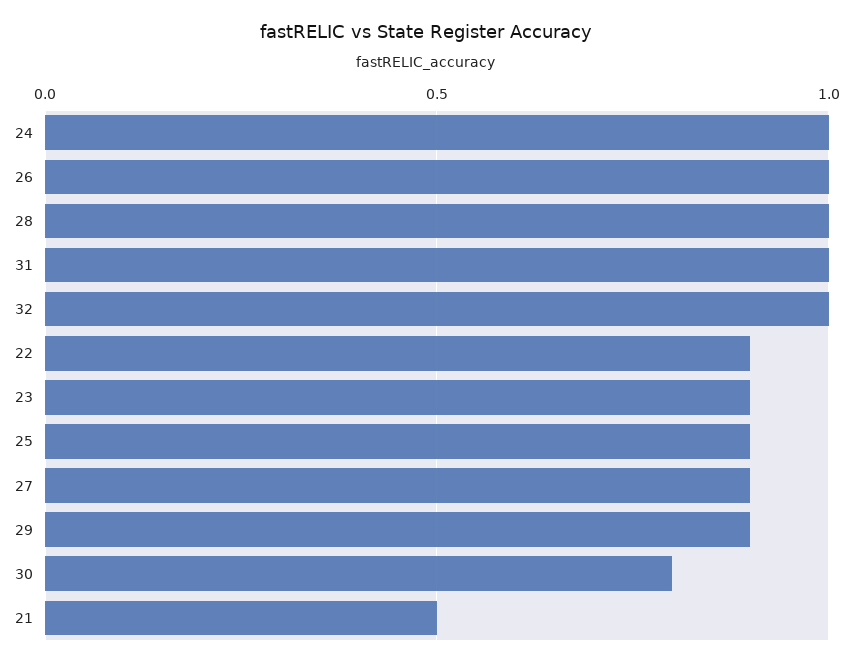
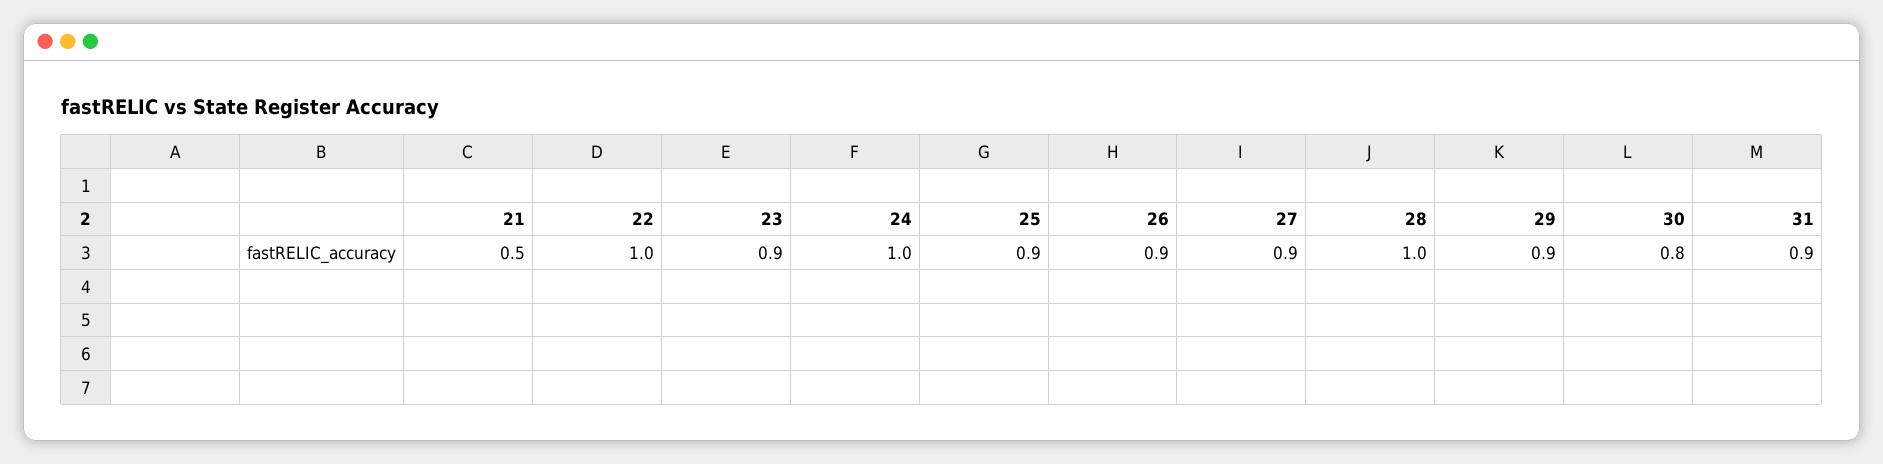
  {
    "24": 1,
-   "26": 1,
+   "26": 0.9,
    "28": 1,
-   "31": 1,
+   "31": 0.9,
-   "32": 1,
-   "22": 0.9,
+   "22": 1,
    "23": 0.9,
    "25": 0.9,
    "27": 0.9,
    "29": 0.9,
    "30": 0.8,
    "21": 0.5
  }

